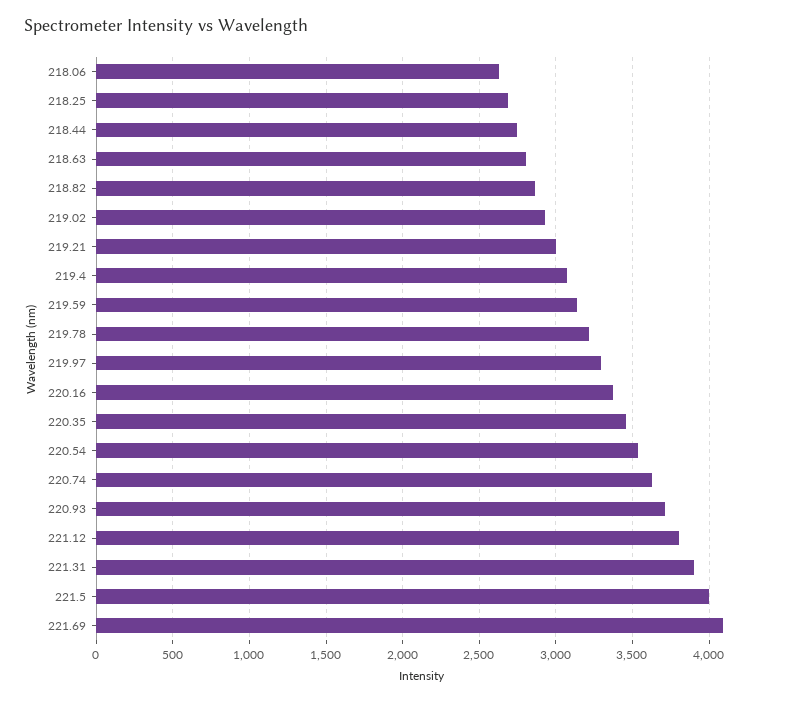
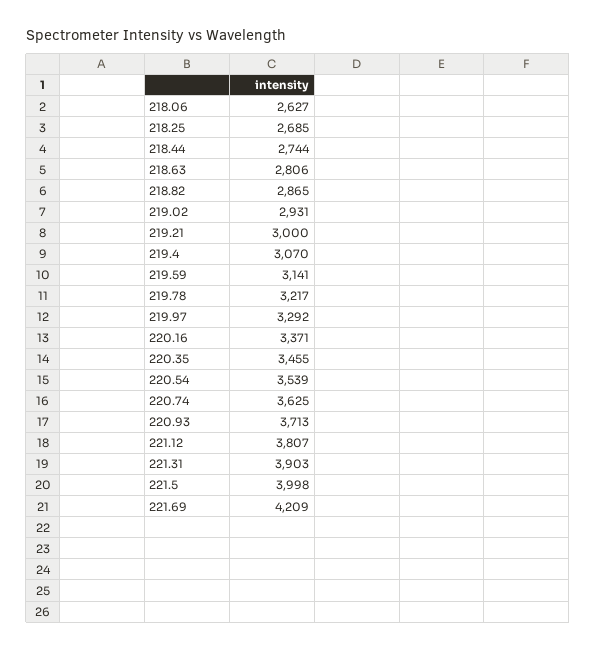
  {
    "218.06": 2627,
    "218.25": 2685,
    "218.44": 2744,
    "218.63": 2806,
    "218.82": 2865,
    "219.02": 2931,
    "219.21": 3000,
    "219.4": 3070,
    "219.59": 3141,
    "219.78": 3217,
    "219.97": 3292,
    "220.16": 3371,
    "220.35": 3455,
    "220.54": 3539,
    "220.74": 3625,
    "220.93": 3713,
    "221.12": 3807,
    "221.31": 3903,
    "221.5": 3998,
-   "221.69": 4100
+   "221.69": 4209
  }

